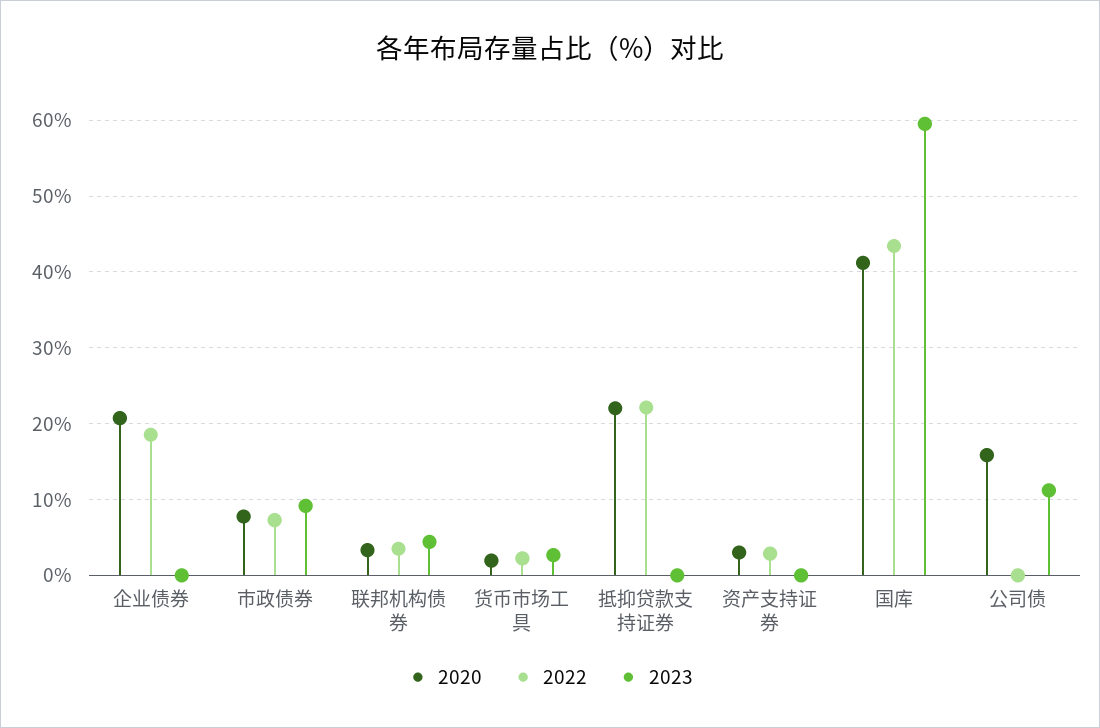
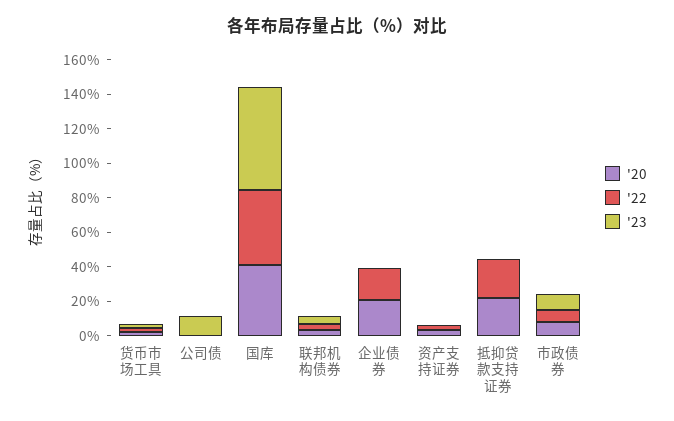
  {
    "2020": {
      "企业债券": 21,
      "市政债券": 8,
      "联邦机构债券": 3,
      "货币市场工具": 2,
      "抵抑贷款支持证券": 22,
      "资产支持证券": 3,
      "国库": 41,
-     "公司债": 16
+     "公司债": 0
    },
    "2022": {
      "企业债券": 19,
      "市政债券": 7,
      "联邦机构债券": 4,
      "货币市场工具": 2,
      "抵抑贷款支持证券": 22,
      "资产支持证券": 3,
      "国库": 43,
      "公司债": 0
    },
    "2023": {
      "企业债券": 0,
      "市政债券": 9,
      "联邦机构债券": 4,
      "货币市场工具": 3,
      "抵抑贷款支持证券": 0,
      "资产支持证券": 0,
      "国库": 60,
      "公司债": 11
    }
  }

